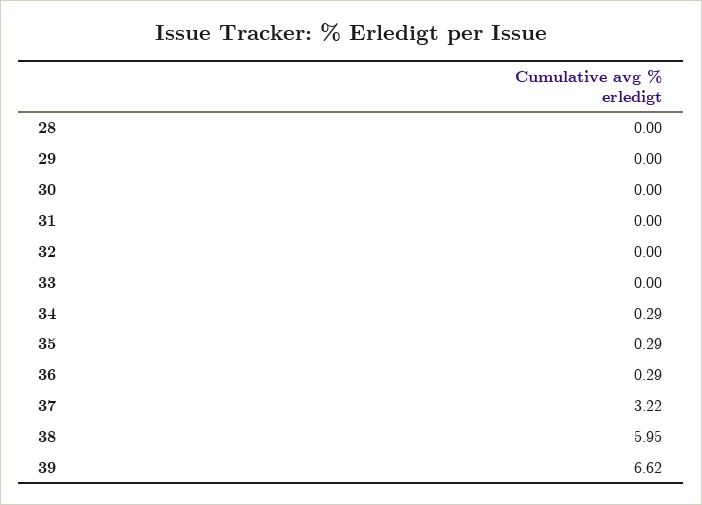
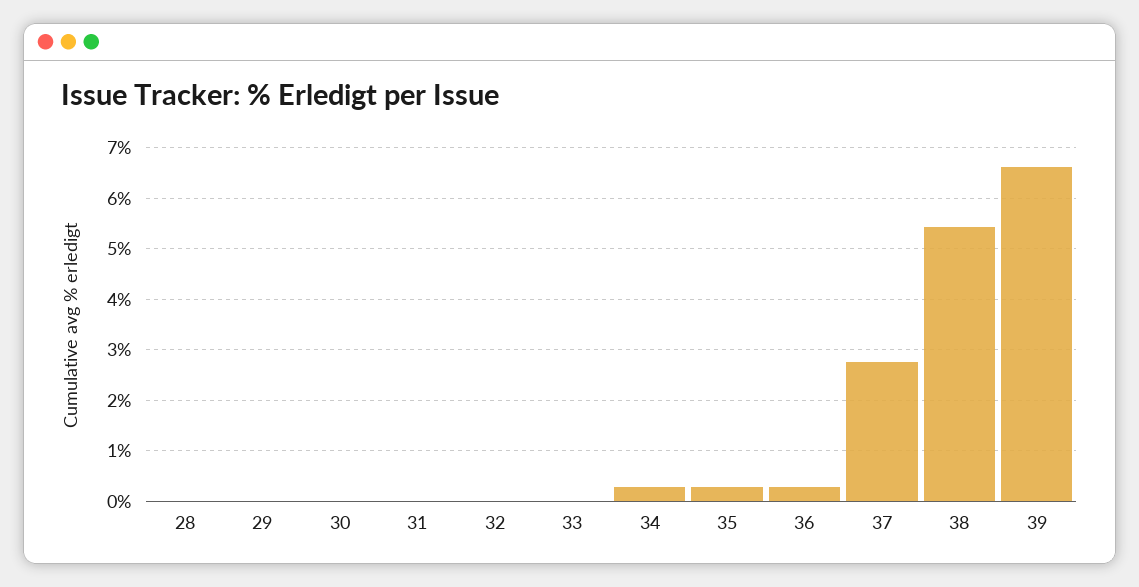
  {
    "28": 0,
    "29": 0,
    "30": 0,
    "31": 0,
    "32": 0,
    "33": 0,
    "34": 0.29,
    "35": 0.29,
    "36": 0.29,
-   "37": 3.22,
+   "37": 2.8,
-   "38": 5.95,
+   "38": 5.4,
    "39": 6.62
  }

